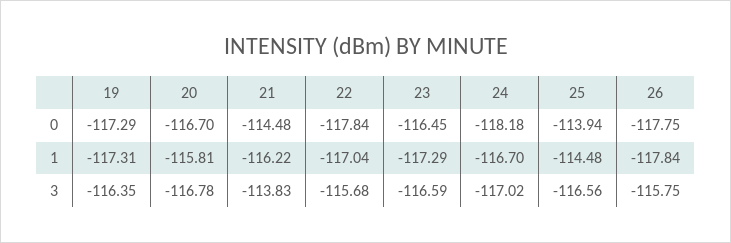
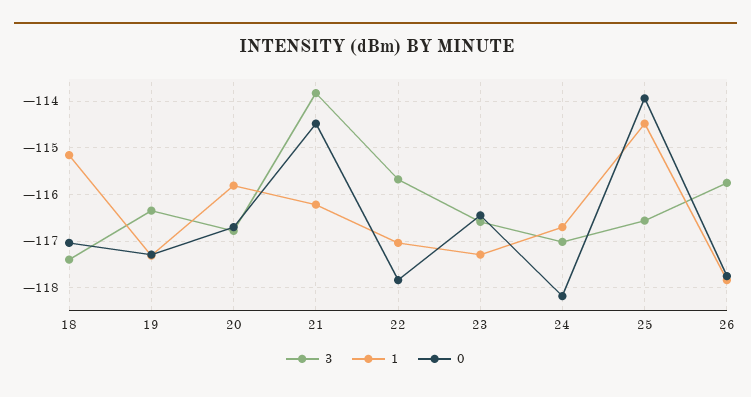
  {
    "0": {
      "19": -117.29,
      "20": -116.7,
      "21": -114.48,
      "22": -117.84,
      "23": -116.45,
      "24": -118.18,
      "25": -113.94,
-     "26": -117.75
+     "26": -117.75,
+     "18": -117
    },
    "1": {
      "19": -117.31,
      "20": -115.81,
      "21": -116.22,
      "22": -117.04,
      "23": -117.29,
      "24": -116.7,
      "25": -114.48,
-     "26": -117.84
+     "26": -117.84,
+     "18": -115.2
    },
    "3": {
      "19": -116.35,
      "20": -116.78,
      "21": -113.83,
      "22": -115.68,
      "23": -116.59,
      "24": -117.02,
      "25": -116.56,
-     "26": -115.75
+     "26": -115.75,
+     "18": -117.4
    }
  }

